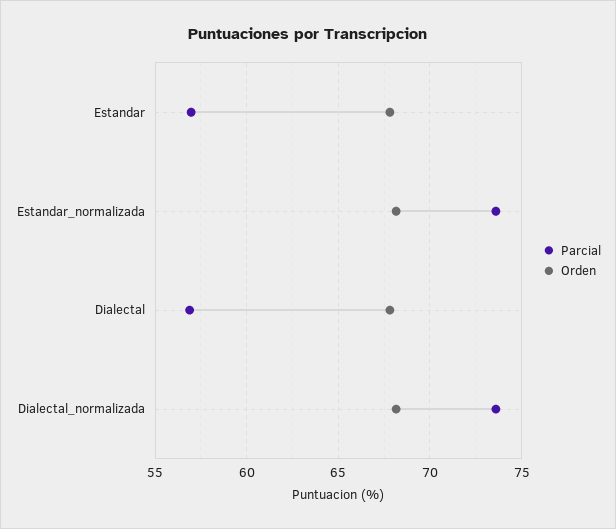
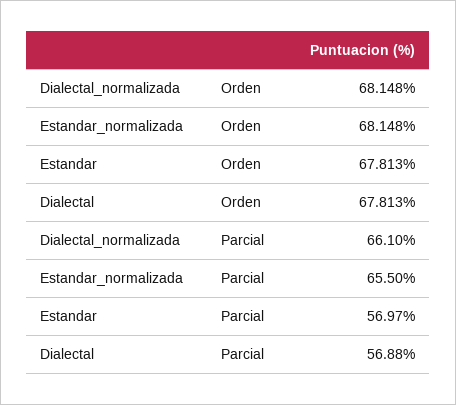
  {
    "Parcial": {
      "Estandar": 56.97,
-     "Estandar_normalizada": 73.5,
+     "Estandar_normalizada": 65.5,
      "Dialectal": 56.88,
-     "Dialectal_normalizada": 73.5
+     "Dialectal_normalizada": 66.1
    },
    "Orden": {
      "Estandar": 67.813,
      "Estandar_normalizada": 68.148,
      "Dialectal": 67.813,
      "Dialectal_normalizada": 68.148
    }
  }

